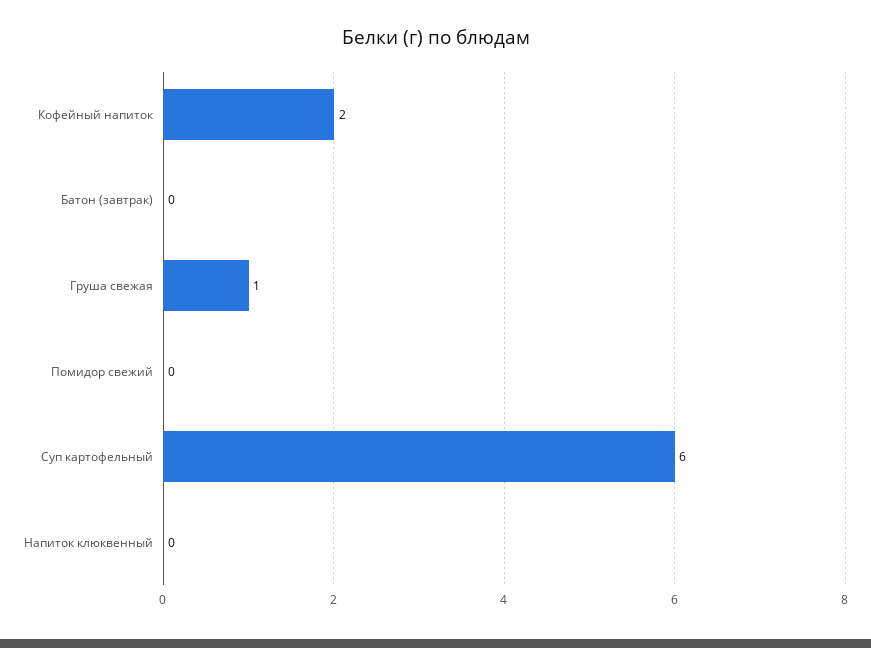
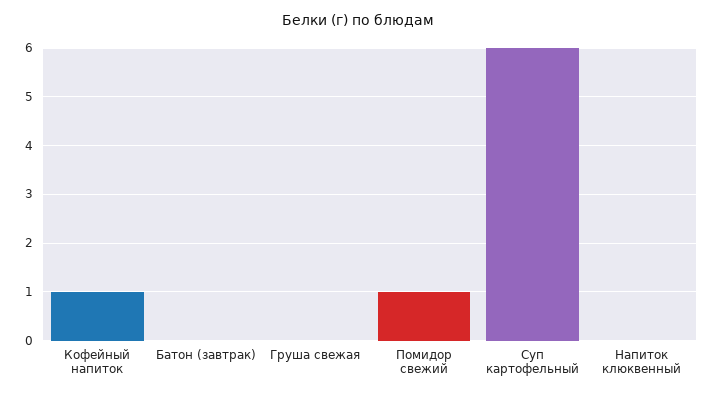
  {
-   "Кофейный напиток": 2,
+   "Кофейный напиток": 1,
    "Батон (завтрак)": 0,
-   "Груша свежая": 1,
+   "Груша свежая": 0,
-   "Помидор свежий": 0,
+   "Помидор свежий": 1,
    "Суп картофельный": 6,
    "Напиток клюквенный": 0
  }

